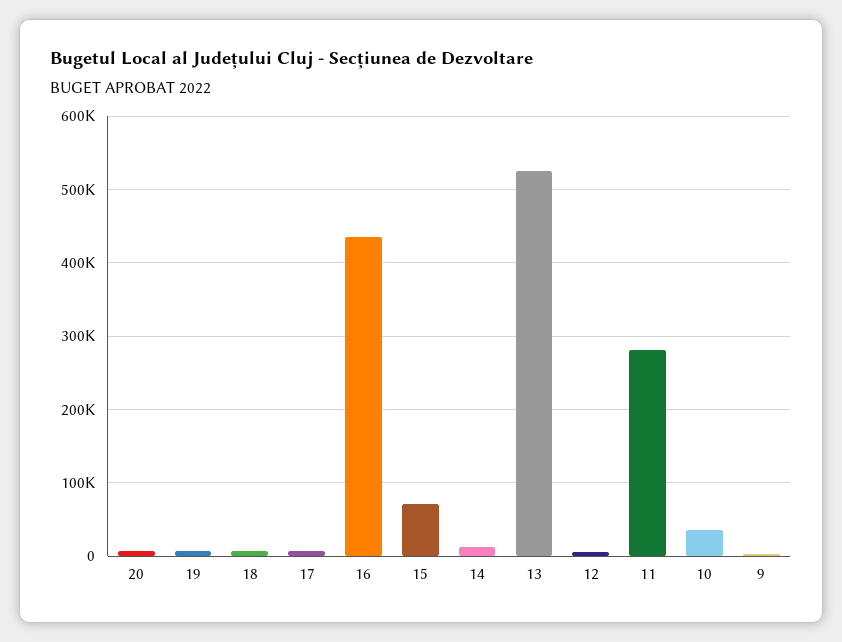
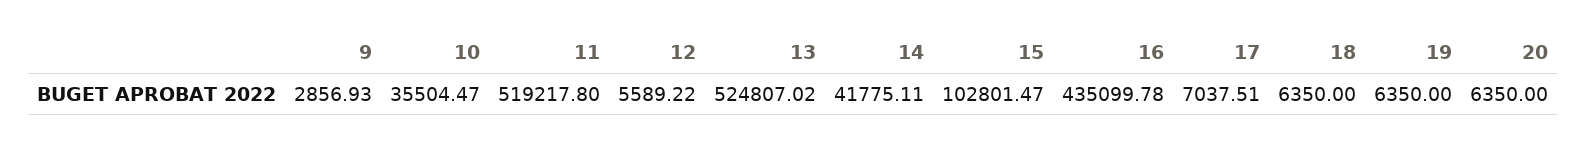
  {
    "20": 6350,
    "19": 6350,
    "18": 6350,
    "17": 7037.51,
    "16": 435099.78,
-   "15": 70000,
+   "15": 102801.47,
-   "14": 10000,
+   "14": 41775.11,
    "13": 524807.02,
    "12": 5589.22,
-   "11": 280000,
+   "11": 519217.8,
    "10": 35504.47,
    "9": 2856.93
  }

